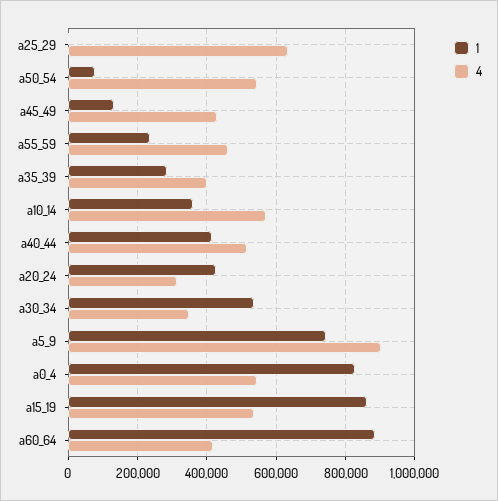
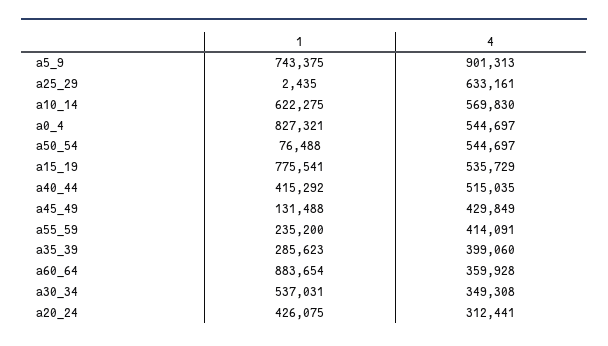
  {
    "1": {
      "a25_29": 2435,
      "a50_54": 76488,
      "a45_49": 131488,
      "a55_59": 235200,
      "a35_39": 285623,
-     "a10_14": 360000,
+     "a10_14": 622275,
      "a40_44": 415292,
      "a20_24": 426075,
      "a30_34": 537031,
      "a5_9": 743375,
      "a0_4": 827321,
-     "a15_19": 860000,
+     "a15_19": 775541,
      "a60_64": 883654
    },
    "4": {
      "a25_29": 633161,
      "a50_54": 544697,
      "a45_49": 429849,
-     "a55_59": 460000,
+     "a55_59": 414091,
      "a35_39": 399060,
      "a10_14": 569830,
      "a40_44": 515035,
      "a20_24": 312441,
      "a30_34": 349308,
      "a5_9": 901313,
      "a0_4": 544697,
      "a15_19": 535729,
-     "a60_64": 420000
+     "a60_64": 359928
    }
  }

